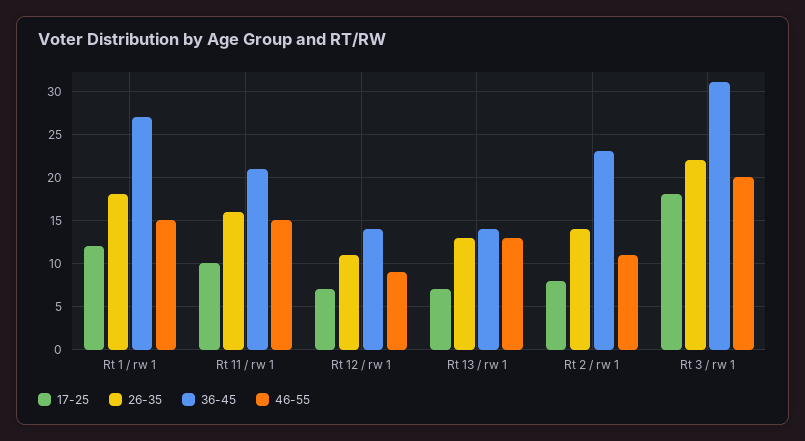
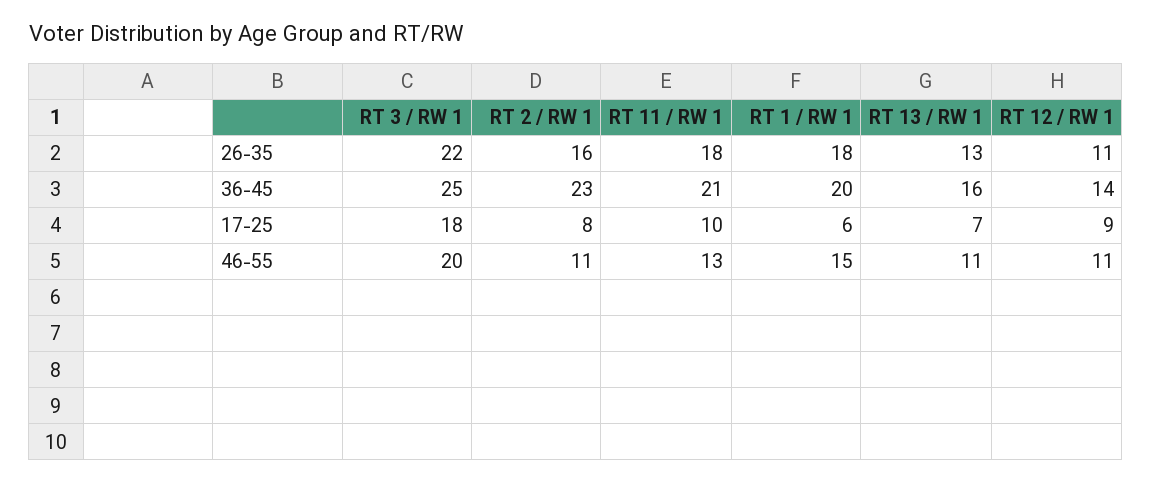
  {
    "17-25": {
-     "Rt 1 / rw 1": 12,
+     "Rt 1 / rw 1": 6,
      "Rt 11 / rw 1": 10,
-     "Rt 12 / rw 1": 7,
+     "Rt 12 / rw 1": 9,
      "Rt 13 / rw 1": 7,
      "Rt 2 / rw 1": 8,
      "Rt 3 / rw 1": 18
    },
    "26-35": {
      "Rt 1 / rw 1": 18,
-     "Rt 11 / rw 1": 16,
+     "Rt 11 / rw 1": 18,
      "Rt 12 / rw 1": 11,
      "Rt 13 / rw 1": 13,
-     "Rt 2 / rw 1": 14,
+     "Rt 2 / rw 1": 16,
      "Rt 3 / rw 1": 22
    },
    "36-45": {
-     "Rt 1 / rw 1": 27,
+     "Rt 1 / rw 1": 20,
      "Rt 11 / rw 1": 21,
      "Rt 12 / rw 1": 14,
-     "Rt 13 / rw 1": 14,
+     "Rt 13 / rw 1": 16,
      "Rt 2 / rw 1": 23,
-     "Rt 3 / rw 1": 31
+     "Rt 3 / rw 1": 25
    },
    "46-55": {
      "Rt 1 / rw 1": 15,
-     "Rt 11 / rw 1": 15,
+     "Rt 11 / rw 1": 13,
-     "Rt 12 / rw 1": 9,
+     "Rt 12 / rw 1": 11,
-     "Rt 13 / rw 1": 13,
+     "Rt 13 / rw 1": 11,
      "Rt 2 / rw 1": 11,
      "Rt 3 / rw 1": 20
    }
  }

